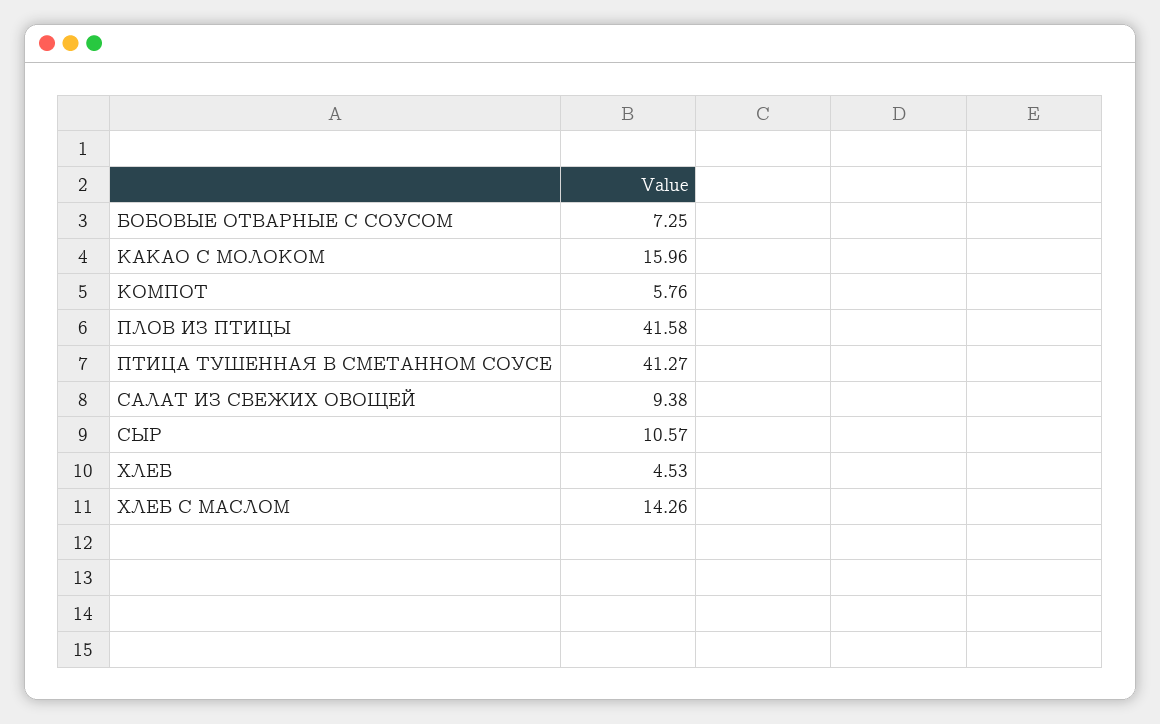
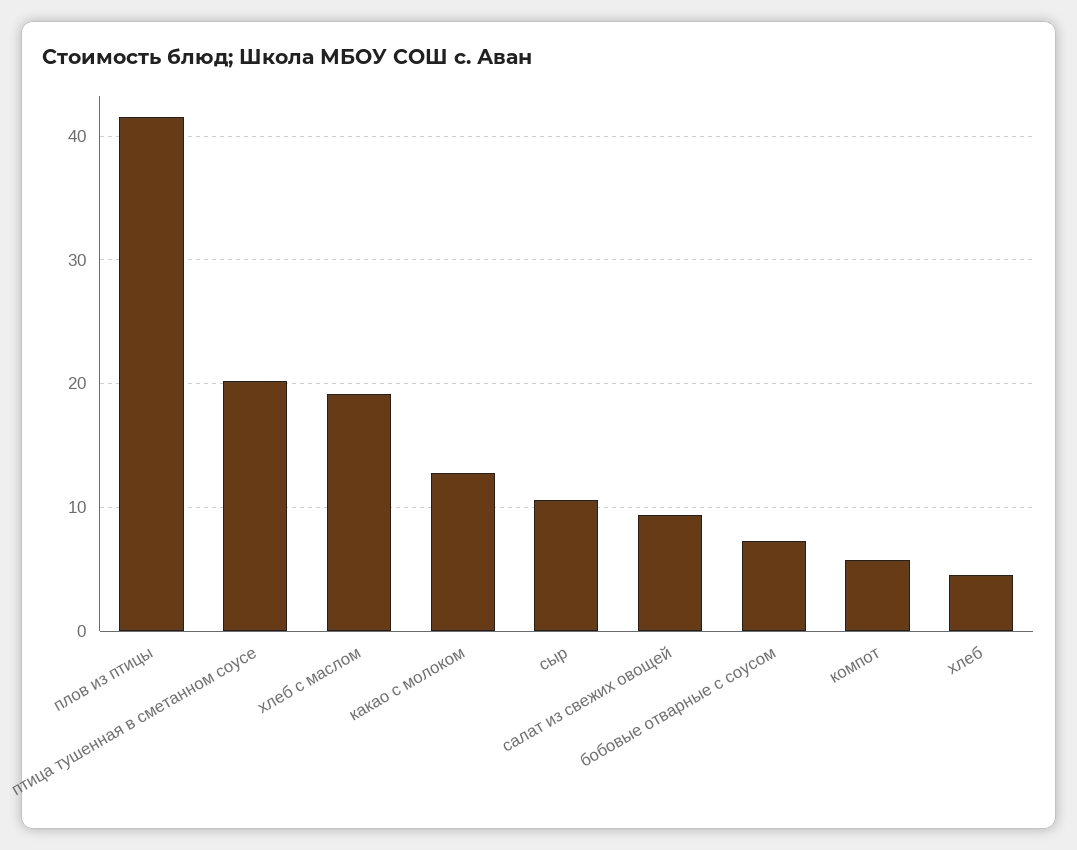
  {
    "БОБОВЫЕ ОТВАРНЫЕ С СОУСОМ": 7.25,
-   "КАКАО С МОЛОКОМ": 15.96,
+   "КАКАО С МОЛОКОМ": 13,
    "КОМПОТ": 5.76,
    "ПЛОВ ИЗ ПТИЦЫ": 41.58,
-   "ПТИЦА ТУШЕННАЯ В СМЕТАННОМ СОУСЕ": 41.27,
+   "ПТИЦА ТУШЕННАЯ В СМЕТАННОМ СОУСЕ": 20,
    "САЛАТ ИЗ СВЕЖИХ ОВОЩЕЙ": 9.38,
    "СЫР": 10.57,
    "ХЛЕБ": 4.53,
-   "ХЛЕБ С МАСЛОМ": 14.26
+   "ХЛЕБ С МАСЛОМ": 19
  }

